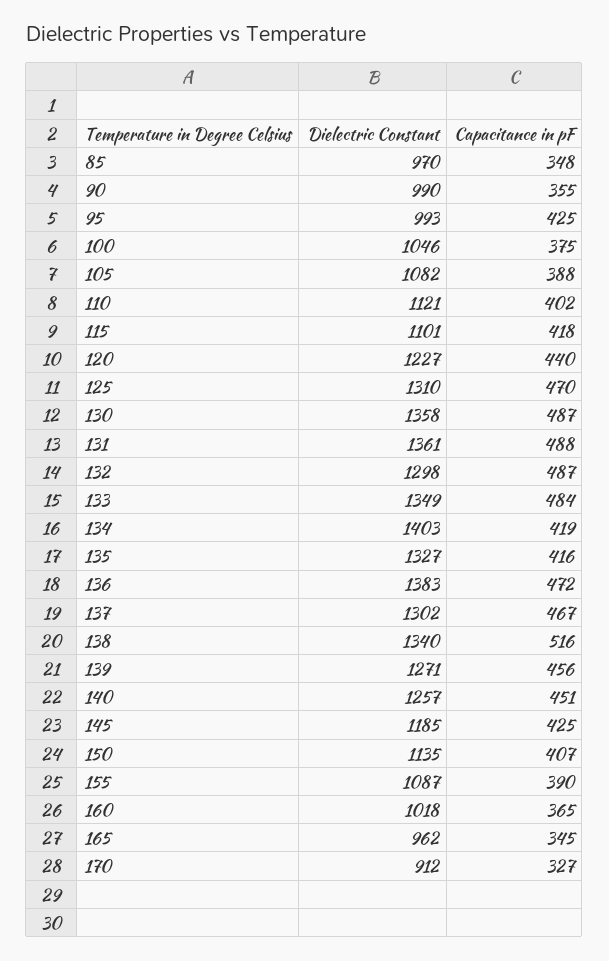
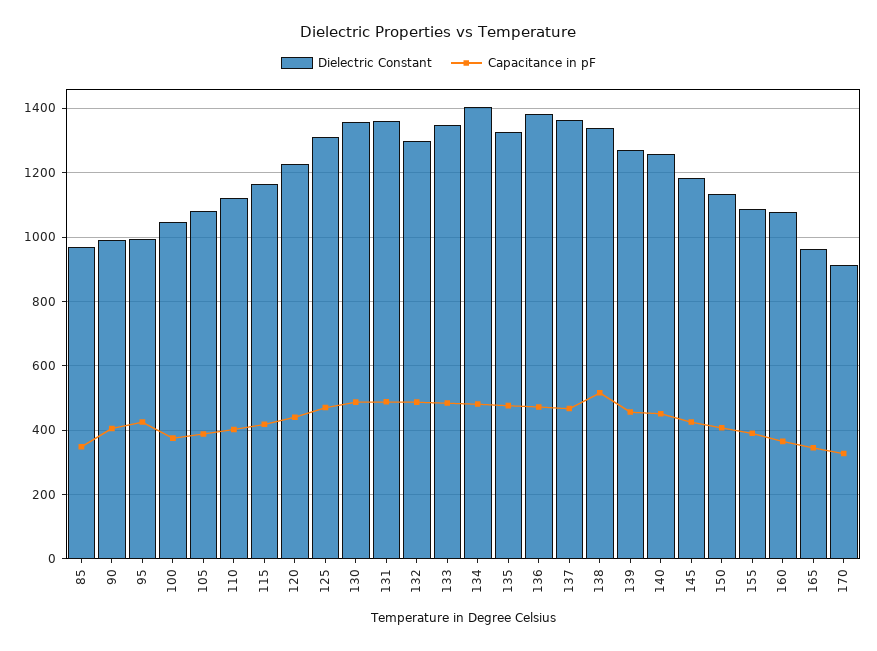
  {
    "Dielectric Constant": {
      "85": 970,
      "90": 990,
      "95": 993,
      "100": 1046,
      "105": 1082,
      "110": 1121,
-     "115": 1101,
+     "115": 1160,
      "120": 1227,
      "125": 1310,
      "130": 1358,
      "131": 1361,
      "132": 1298,
      "133": 1349,
      "134": 1403,
      "135": 1327,
      "136": 1383,
-     "137": 1302,
+     "137": 1360,
      "138": 1340,
      "139": 1271,
      "140": 1257,
      "145": 1185,
      "150": 1135,
      "155": 1087,
-     "160": 1018,
+     "160": 1080,
      "165": 962,
      "170": 912
    },
    "Capacitance in pF": {
      "85": 348,
-     "90": 355,
+     "90": 400,
      "95": 425,
      "100": 375,
      "105": 388,
      "110": 402,
      "115": 418,
      "120": 440,
      "125": 470,
      "130": 487,
      "131": 488,
      "132": 487,
      "133": 484,
-     "134": 419,
+     "134": 480,
-     "135": 416,
+     "135": 480,
      "136": 472,
      "137": 467,
      "138": 516,
      "139": 456,
      "140": 451,
      "145": 425,
      "150": 407,
      "155": 390,
      "160": 365,
      "165": 345,
      "170": 327
    }
  }

